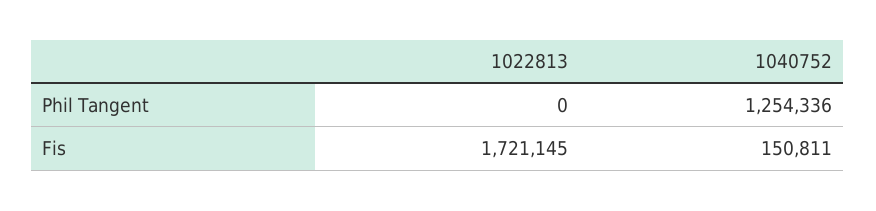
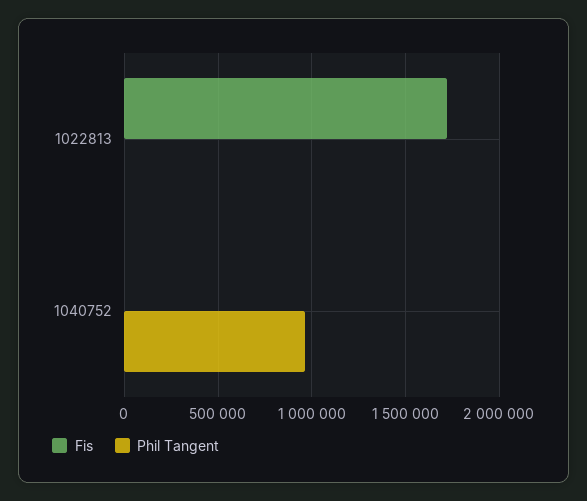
  {
    "Phil Tangent": {
      "1022813": 0,
-     "1040752": 1254336
+     "1040752": 950000
    },
    "Fis": {
      "1022813": 1721145,
-     "1040752": 150811
+     "1040752": 0
    }
  }

